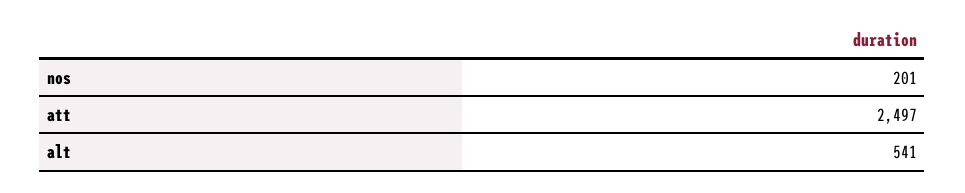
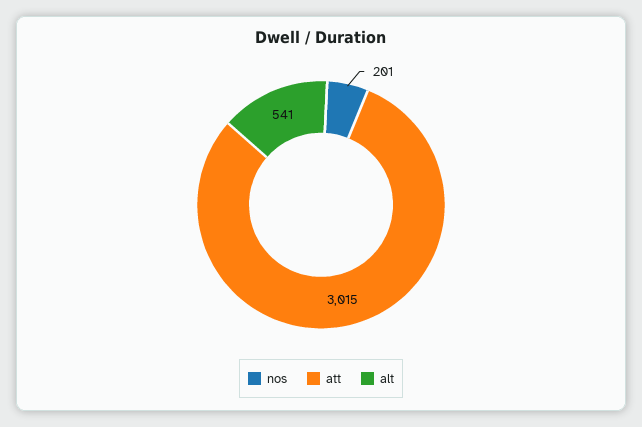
  {
    "nos": 201,
-   "att": 2497,
+   "att": 3015,
    "alt": 541
  }

